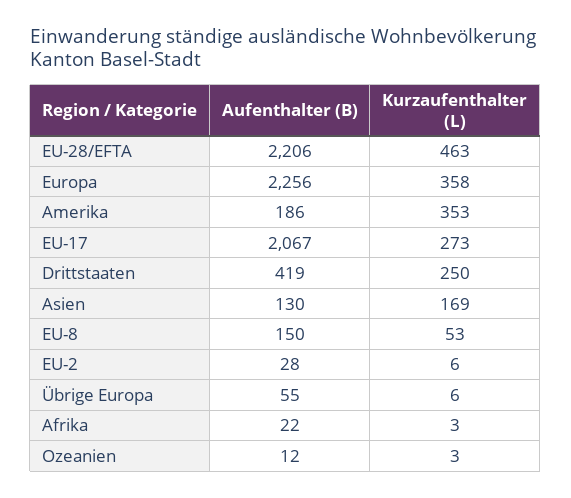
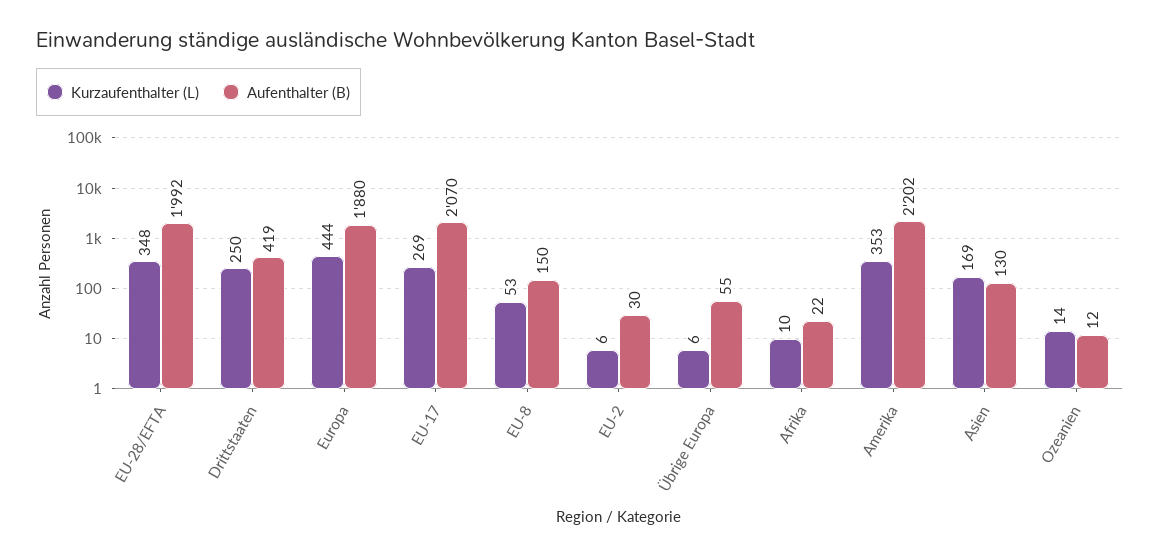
  {
    "Aufenthalter (B)": {
-     "EU-28/EFTA": 2206,
+     "EU-28/EFTA": 1992,
-     "Europa": 2256,
+     "Europa": 1880,
-     "Amerika": 186,
+     "Amerika": 2202,
-     "EU-17": 2067,
+     "EU-17": 2070,
      "Drittstaaten": 419,
      "Asien": 130,
      "EU-8": 150,
-     "EU-2": 28,
+     "EU-2": 30,
      "Übrige Europa": 55,
      "Afrika": 22,
      "Ozeanien": 12
    },
    "Kurzaufenthalter (L)": {
-     "EU-28/EFTA": 463,
+     "EU-28/EFTA": 348,
-     "Europa": 358,
+     "Europa": 444,
      "Amerika": 353,
-     "EU-17": 273,
+     "EU-17": 269,
      "Drittstaaten": 250,
      "Asien": 169,
      "EU-8": 53,
      "EU-2": 6,
      "Übrige Europa": 6,
-     "Afrika": 3,
+     "Afrika": 10,
-     "Ozeanien": 3
+     "Ozeanien": 14
    }
  }

